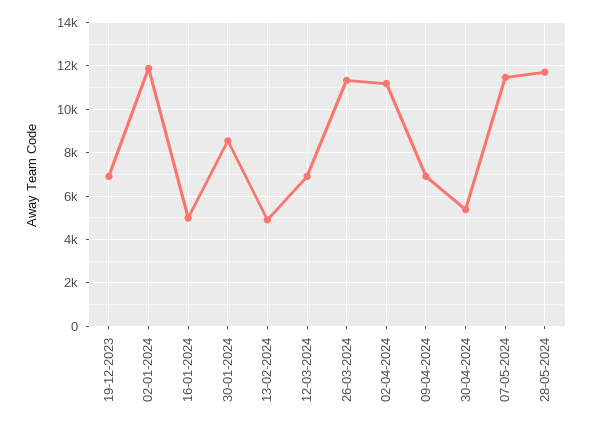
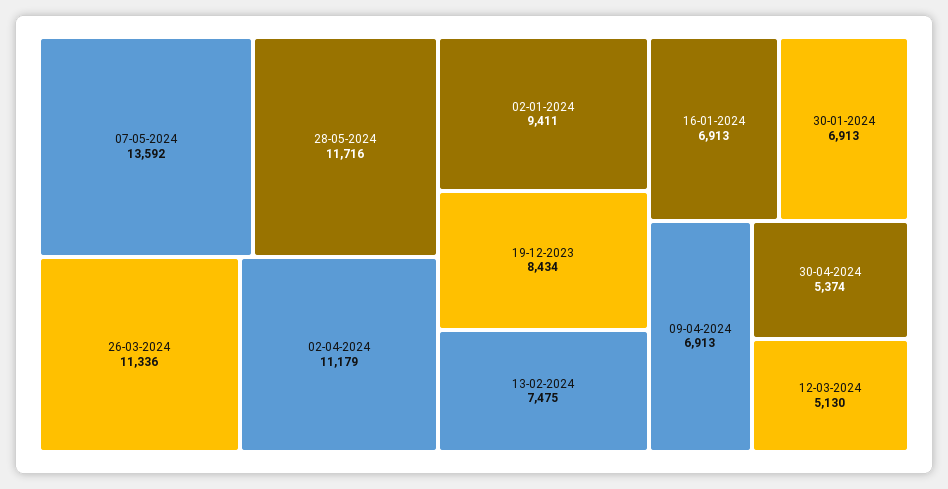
  {
-   "19-12-2023": 7000,
+   "19-12-2023": 8434,
-   "02-01-2024": 12000,
+   "02-01-2024": 9411,
-   "16-01-2024": 5000,
+   "16-01-2024": 6913,
-   "30-01-2024": 8500,
+   "30-01-2024": 6913,
-   "13-02-2024": 5000,
+   "13-02-2024": 7475,
-   "12-03-2024": 7000,
+   "12-03-2024": 5130,
    "26-03-2024": 11336,
    "02-04-2024": 11179,
    "09-04-2024": 6913,
    "30-04-2024": 5374,
-   "07-05-2024": 11500,
+   "07-05-2024": 13592,
    "28-05-2024": 11716
  }

